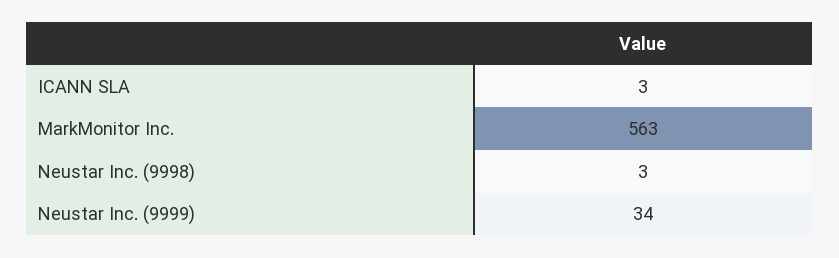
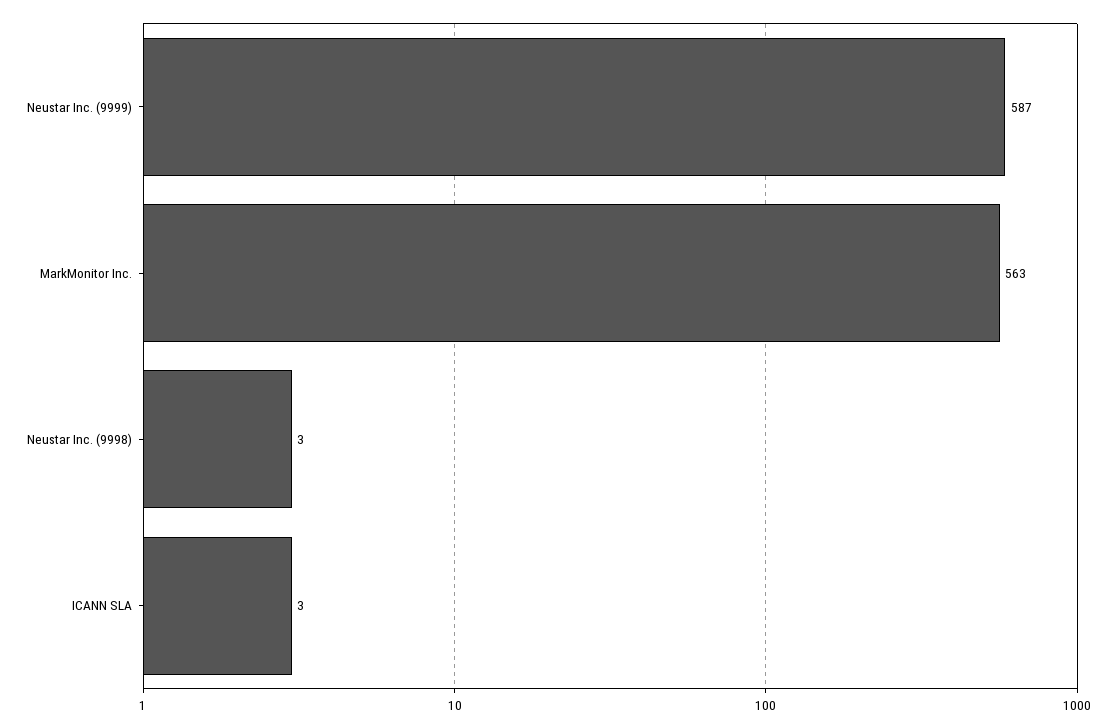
  {
    "ICANN SLA": 3,
    "MarkMonitor Inc.": 563,
    "Neustar Inc. (9998)": 3,
-   "Neustar Inc. (9999)": 34
+   "Neustar Inc. (9999)": 587
  }

